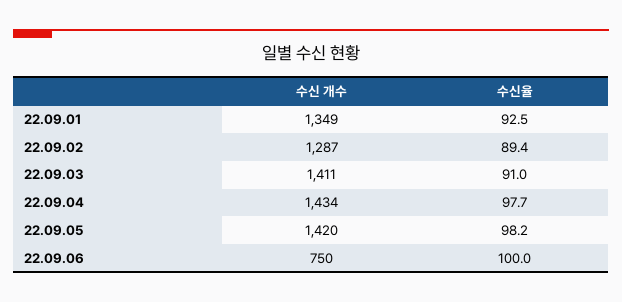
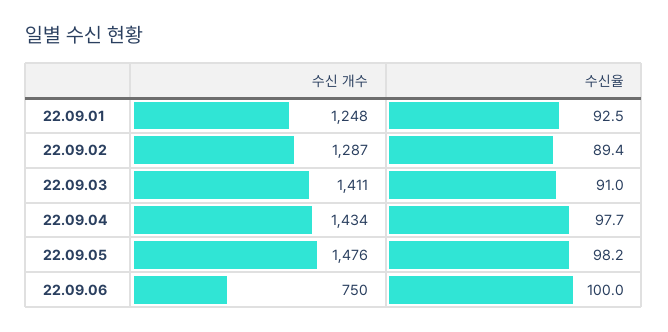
  {
    "수신 개수": {
-     "22.09.01": 1349,
+     "22.09.01": 1248,
      "22.09.02": 1287,
      "22.09.03": 1411,
      "22.09.04": 1434,
-     "22.09.05": 1420,
+     "22.09.05": 1476,
      "22.09.06": 750
    },
    "수신율": {
      "22.09.01": 92.5,
      "22.09.02": 89.4,
      "22.09.03": 91,
      "22.09.04": 97.7,
      "22.09.05": 98.2,
      "22.09.06": 100
    }
  }

